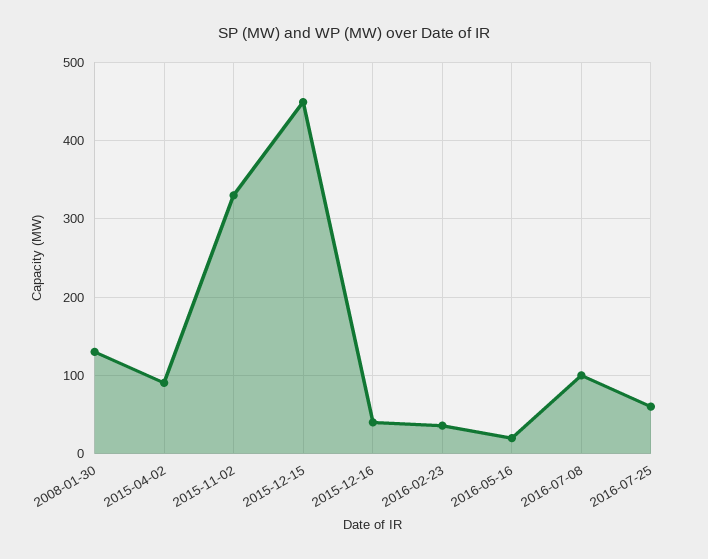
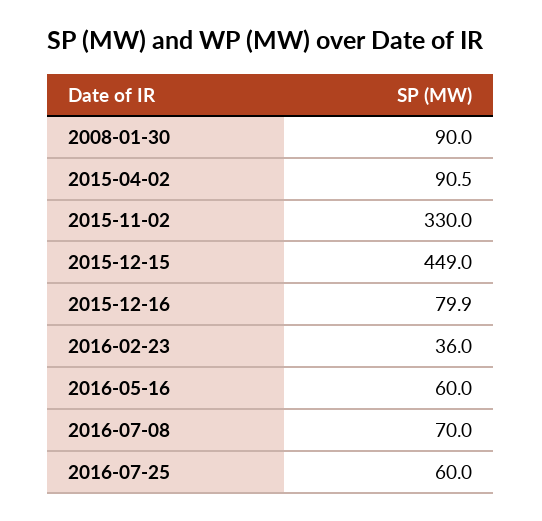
  {
-   "2008-01-30": 130,
+   "2008-01-30": 90,
    "2015-04-02": 90.5,
    "2015-11-02": 330,
    "2015-12-15": 449,
-   "2015-12-16": 40,
+   "2015-12-16": 79.9,
    "2016-02-23": 36,
-   "2016-05-16": 20,
+   "2016-05-16": 60,
-   "2016-07-08": 100,
+   "2016-07-08": 70,
    "2016-07-25": 60
  }

